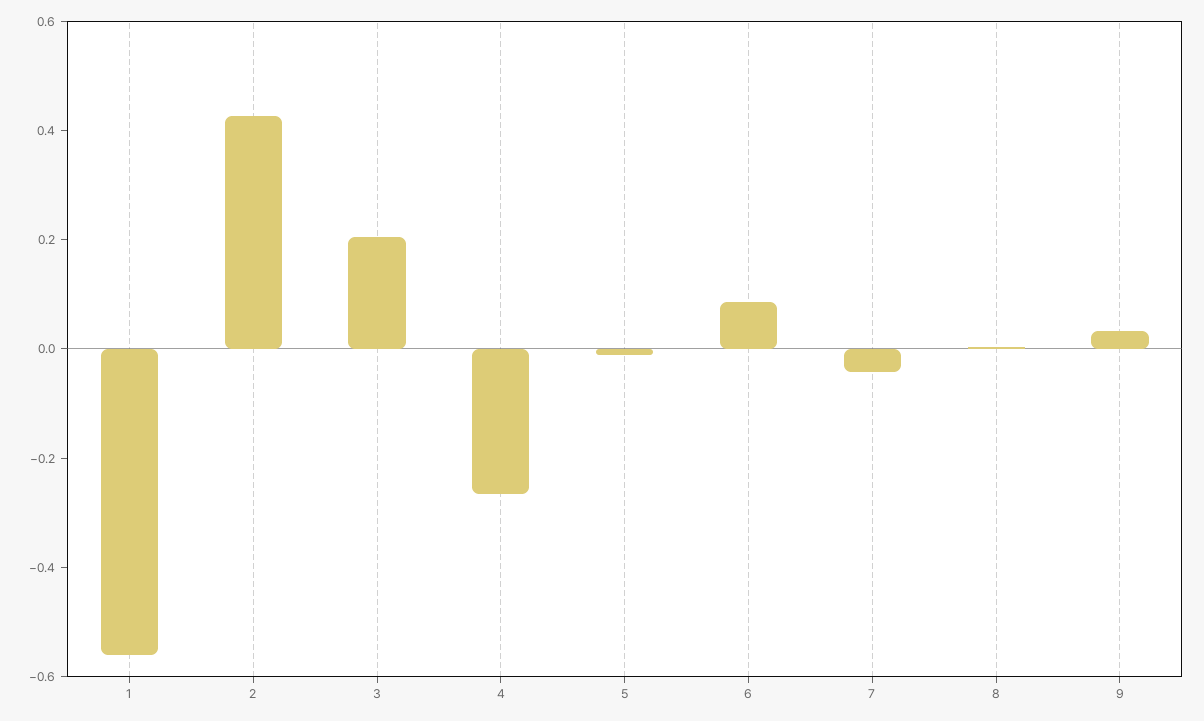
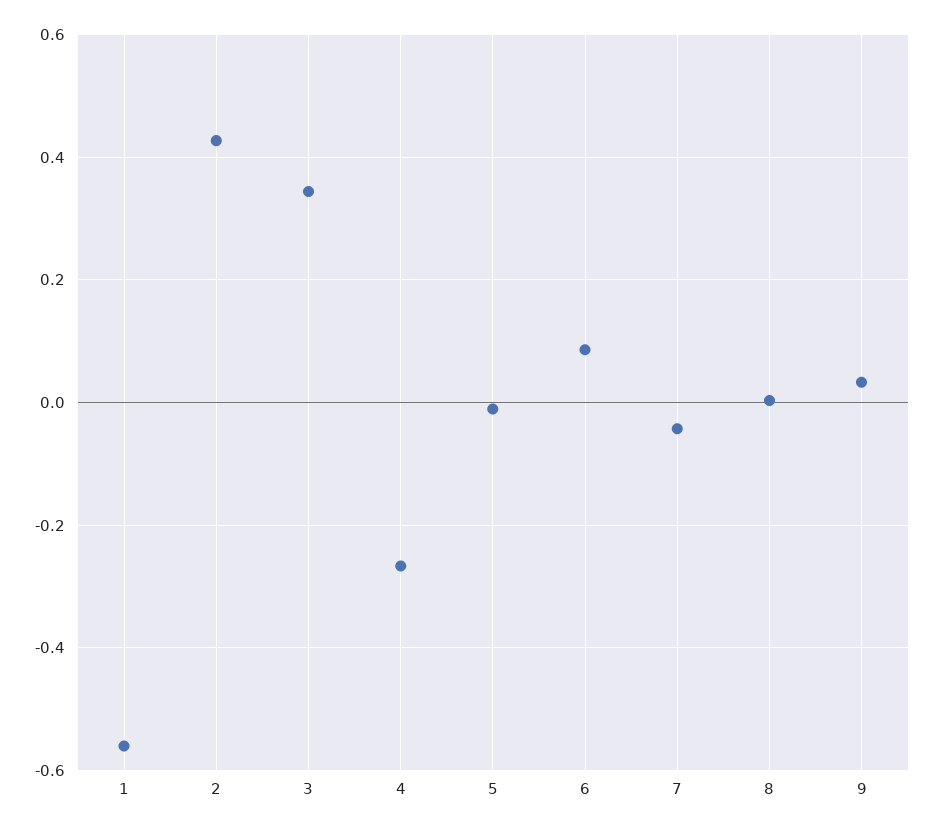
  {
    "1": -0.56,
    "2": 0.42,
-   "3": 0.2,
+   "3": 0.34,
    "4": -0.26,
    "5": -0.02,
    "6": 0.08,
    "7": -0.04,
    "8": 0,
    "9": 0.04
  }

